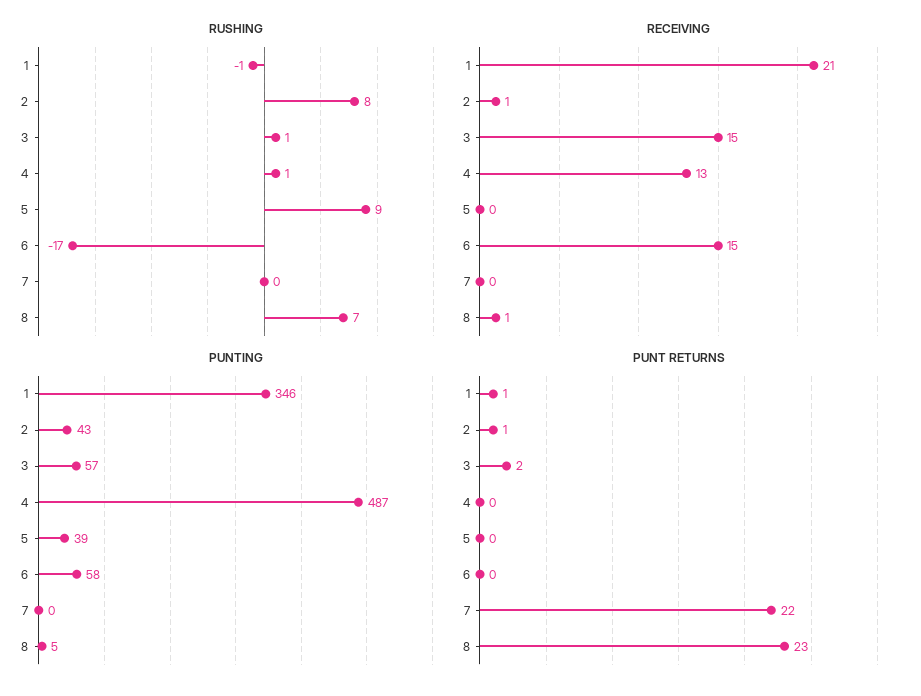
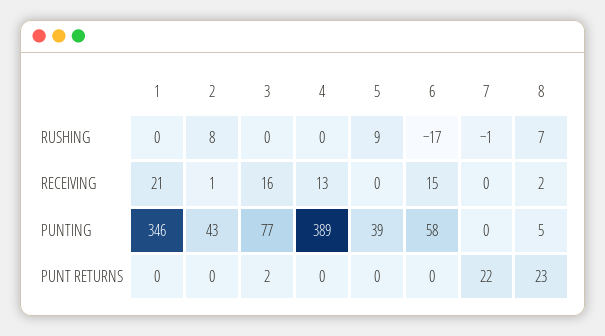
  {
    "RUSHING": {
-     "1": -1,
+     "1": 0,
      "2": 8,
-     "3": 1,
+     "3": 0,
-     "4": 1,
+     "4": 0,
      "5": 9,
      "6": -17,
-     "7": 0,
+     "7": -1,
      "8": 7
    },
    "RECEIVING": {
      "1": 21,
      "2": 1,
-     "3": 15,
+     "3": 16,
      "4": 13,
      "5": 0,
      "6": 15,
      "7": 0,
-     "8": 1
+     "8": 2
    },
    "PUNTING": {
      "1": 346,
      "2": 43,
-     "3": 57,
+     "3": 77,
-     "4": 487,
+     "4": 389,
      "5": 39,
      "6": 58,
      "7": 0,
      "8": 5
    },
    "PUNT RETURNS": {
-     "1": 1,
+     "1": 0,
-     "2": 1,
+     "2": 0,
      "3": 2,
      "4": 0,
      "5": 0,
      "6": 0,
      "7": 22,
      "8": 23
    }
  }

